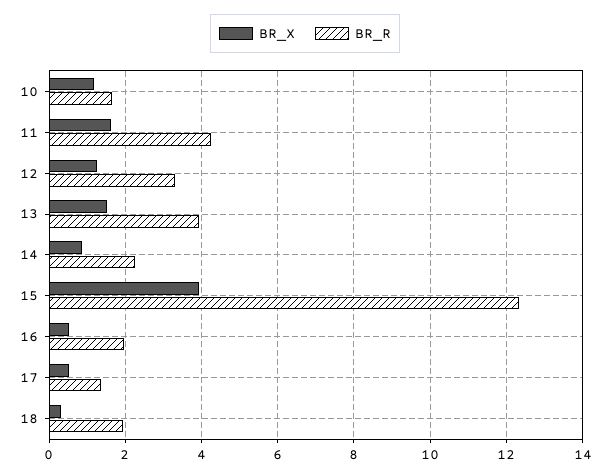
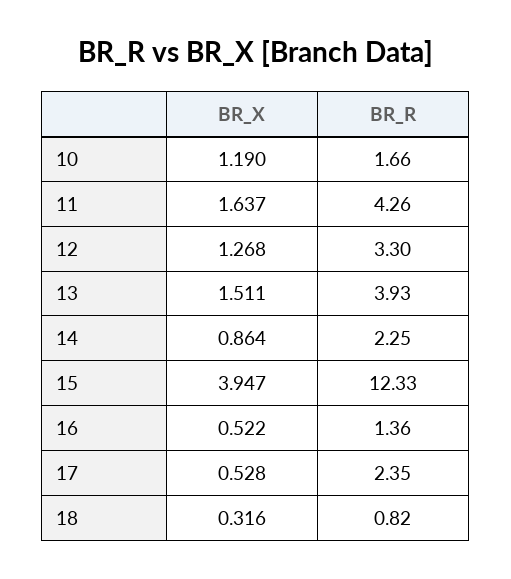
  {
    "BR_X": {
      "10": 1.19,
      "11": 1.637,
      "12": 1.268,
      "13": 1.511,
      "14": 0.864,
      "15": 3.947,
      "16": 0.522,
      "17": 0.528,
      "18": 0.316
    },
    "BR_R": {
      "10": 1.66,
      "11": 4.26,
      "12": 3.3,
      "13": 3.93,
      "14": 2.25,
      "15": 12.33,
-     "16": 2,
+     "16": 1.36,
-     "17": 1.4,
+     "17": 2.35,
-     "18": 2
+     "18": 0.82
    }
  }

